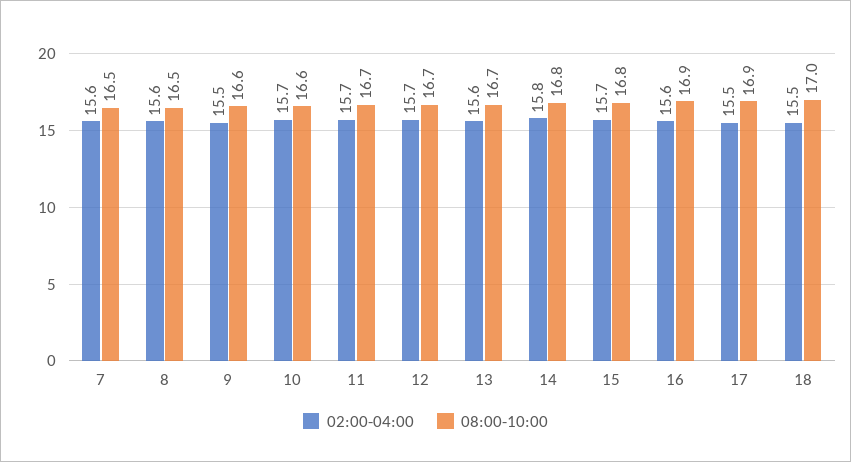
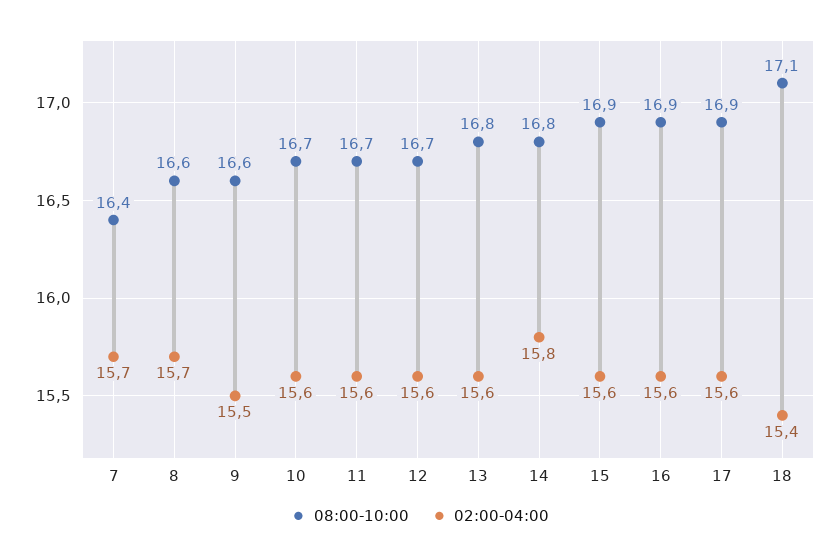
  {
    "02:00-04:00": {
-     "7": 15.6,
+     "7": 15.7,
-     "8": 15.6,
+     "8": 15.7,
      "9": 15.5,
-     "10": 15.7,
+     "10": 15.6,
-     "11": 15.7,
+     "11": 15.6,
-     "12": 15.7,
+     "12": 15.6,
      "13": 15.6,
      "14": 15.8,
-     "15": 15.7,
+     "15": 15.6,
      "16": 15.6,
-     "17": 15.5,
+     "17": 15.6,
-     "18": 15.5
+     "18": 15.4
    },
    "08:00-10:00": {
-     "7": 16.5,
+     "7": 16.4,
-     "8": 16.5,
+     "8": 16.6,
      "9": 16.6,
-     "10": 16.6,
+     "10": 16.7,
      "11": 16.7,
      "12": 16.7,
-     "13": 16.7,
+     "13": 16.8,
      "14": 16.8,
-     "15": 16.8,
+     "15": 16.9,
      "16": 16.9,
      "17": 16.9,
-     "18": 17
+     "18": 17.1
    }
  }

